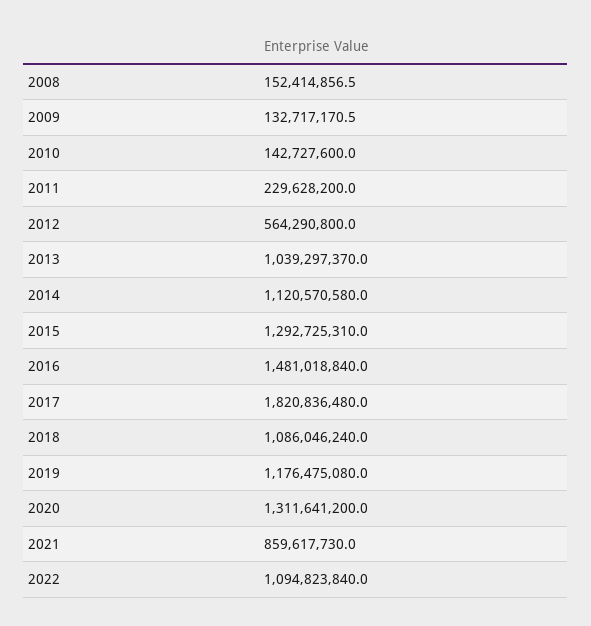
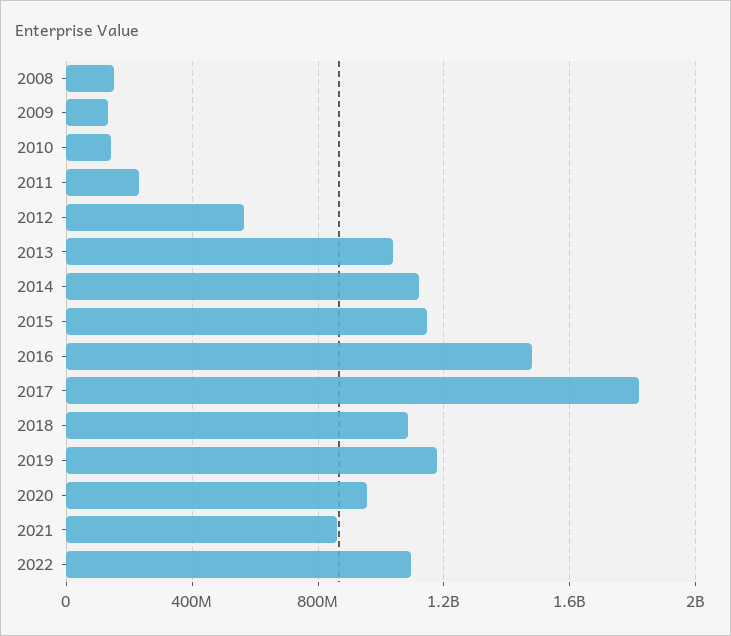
  {
    "2008": 152414856.5,
    "2009": 132717170.5,
    "2010": 142727600,
    "2011": 229628200,
    "2012": 564290800,
    "2013": 1039297370,
    "2014": 1120570580,
-   "2015": 1292725310,
+   "2015": 1150000000,
    "2016": 1481018840,
    "2017": 1820836480,
    "2018": 1086046240,
    "2019": 1176475080,
-   "2020": 1311641200,
+   "2020": 950000000,
    "2021": 859617730,
    "2022": 1094823840
  }

